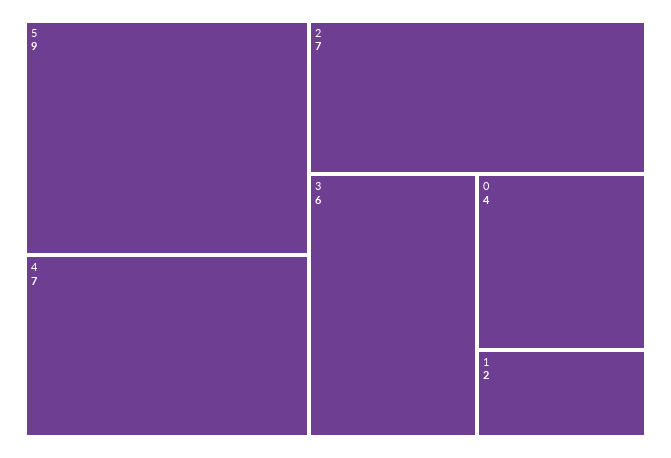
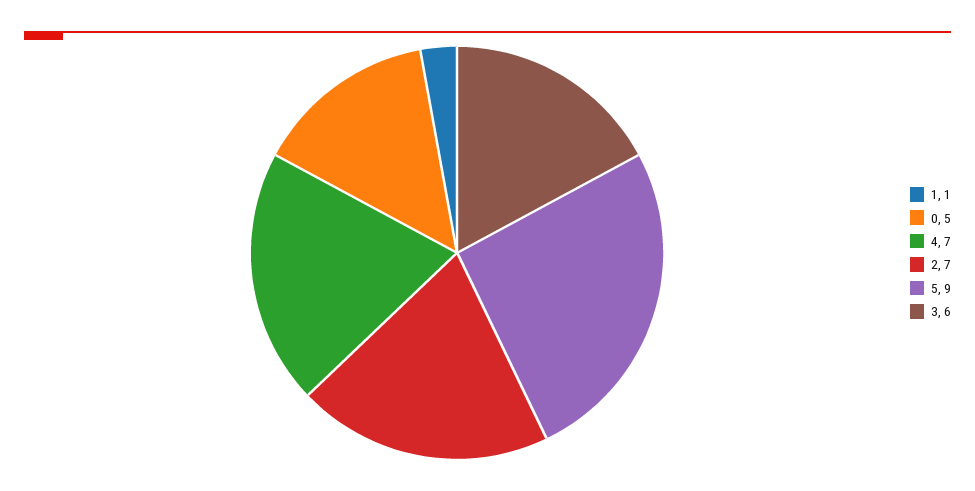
  {
    "5": 9,
    "4": 7,
    "2": 7,
    "3": 6,
-   "0": 4,
+   "0": 5,
-   "1": 2
+   "1": 1
  }

